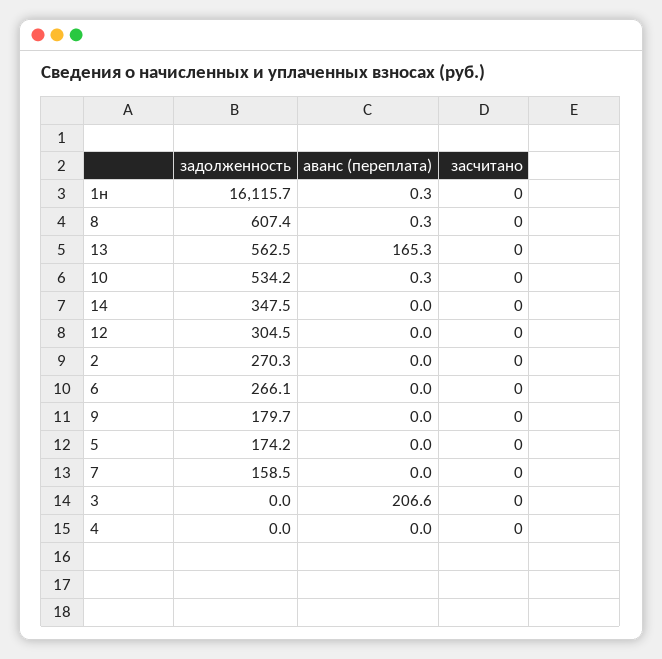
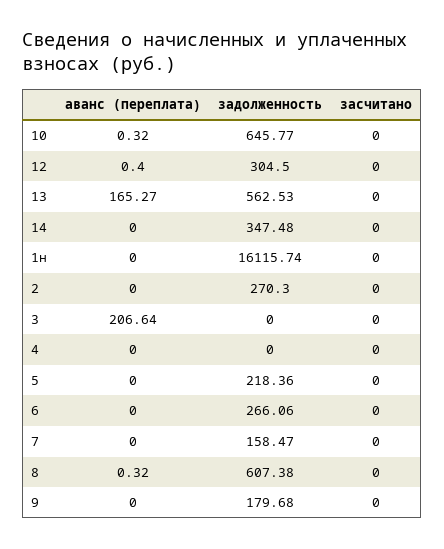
  {
    "задолженность": {
      "1н": 16115.74,
      "8": 607.38,
      "13": 562.53,
-     "10": 534.2,
+     "10": 645.77,
      "14": 347.48,
      "12": 304.5,
      "2": 270.3,
      "6": 266.06,
      "9": 179.68,
-     "5": 174.2,
+     "5": 218.36,
      "7": 158.47,
      "3": 0,
      "4": 0
    },
    "аванс (переплата)": {
-     "1н": 0.3,
+     "1н": 0,
      "8": 0.32,
      "13": 165.27,
      "10": 0.32,
      "14": 0,
-     "12": 0,
+     "12": 0.4,
      "2": 0,
      "6": 0,
      "9": 0,
      "5": 0,
      "7": 0,
      "3": 206.64,
      "4": 0
    },
    "засчитано": {
      "1н": 0,
      "8": 0,
      "13": 0,
      "10": 0,
      "14": 0,
      "12": 0,
      "2": 0,
      "6": 0,
      "9": 0,
      "5": 0,
      "7": 0,
      "3": 0,
      "4": 0
    }
  }

